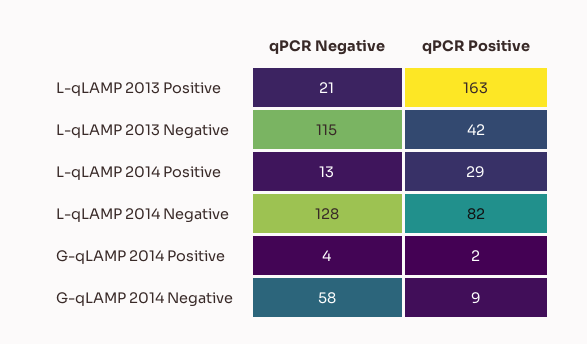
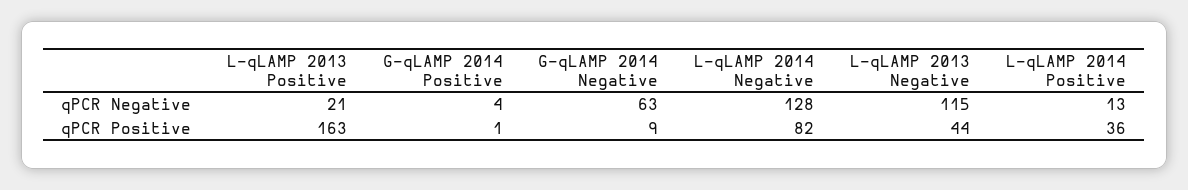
  {
    "qPCR Negative": {
      "L-qLAMP 2013 Positive": 21,
      "L-qLAMP 2013 Negative": 115,
      "L-qLAMP 2014 Positive": 13,
      "L-qLAMP 2014 Negative": 128,
      "G-qLAMP 2014 Positive": 4,
-     "G-qLAMP 2014 Negative": 58
+     "G-qLAMP 2014 Negative": 63
    },
    "qPCR Positive": {
      "L-qLAMP 2013 Positive": 163,
-     "L-qLAMP 2013 Negative": 42,
+     "L-qLAMP 2013 Negative": 44,
-     "L-qLAMP 2014 Positive": 29,
+     "L-qLAMP 2014 Positive": 36,
      "L-qLAMP 2014 Negative": 82,
-     "G-qLAMP 2014 Positive": 2,
+     "G-qLAMP 2014 Positive": 1,
      "G-qLAMP 2014 Negative": 9
    }
  }

